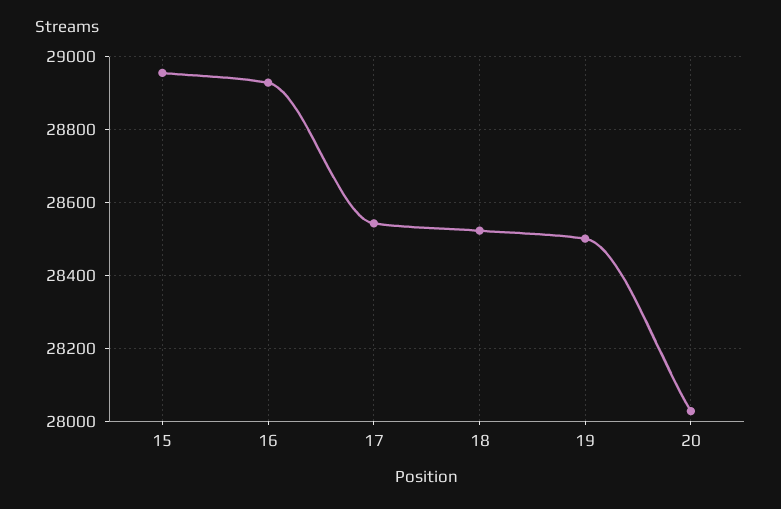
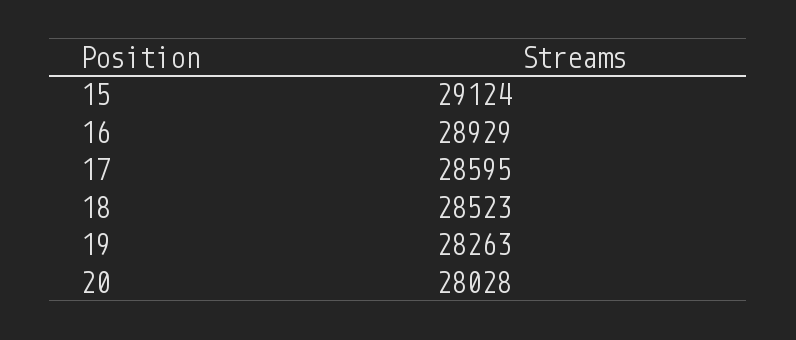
  {
-   "15": 28960,
+   "15": 29124,
    "16": 28929,
-   "17": 28540,
+   "17": 28595,
    "18": 28523,
-   "19": 28500,
+   "19": 28263,
    "20": 28028
  }

